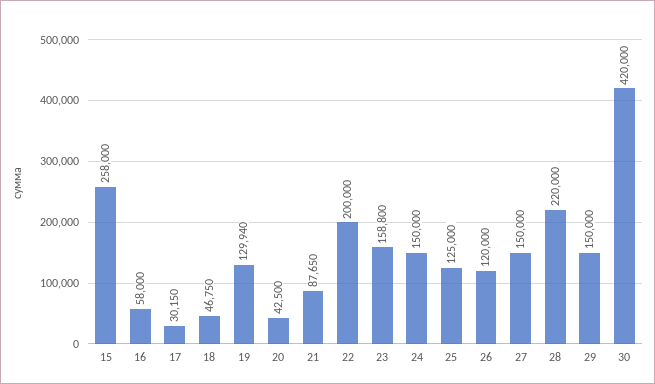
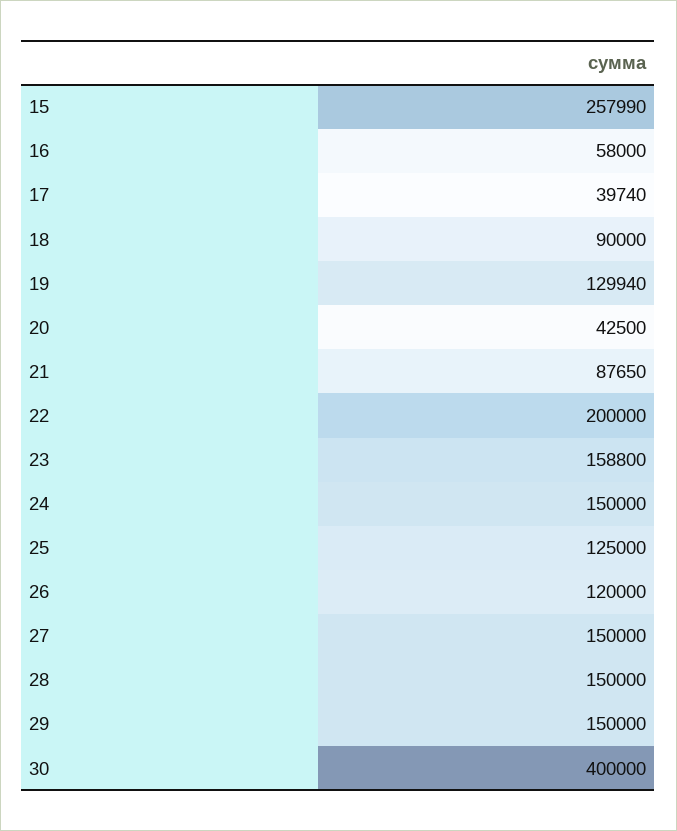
  {
-   "15": 258000,
+   "15": 257990,
    "16": 58000,
-   "17": 30150,
+   "17": 39740,
-   "18": 46750,
+   "18": 90000,
    "19": 129940,
    "20": 42500,
    "21": 87650,
    "22": 200000,
    "23": 158800,
    "24": 150000,
    "25": 125000,
    "26": 120000,
    "27": 150000,
-   "28": 220000,
+   "28": 150000,
    "29": 150000,
-   "30": 420000
+   "30": 400000
  }

